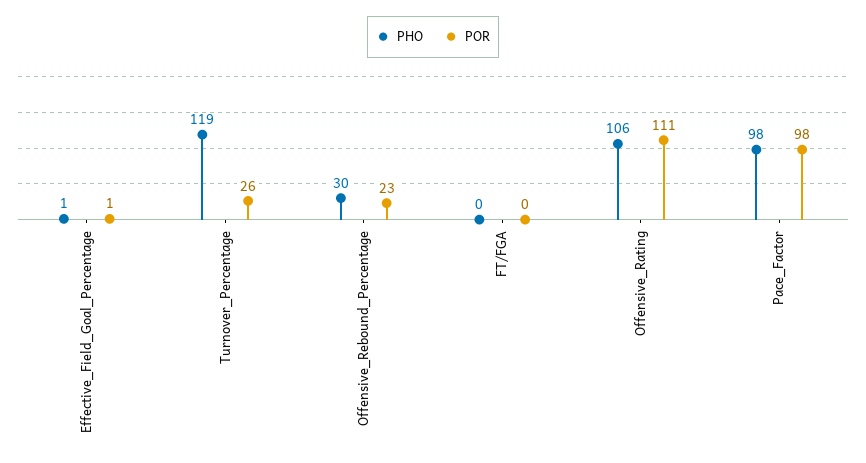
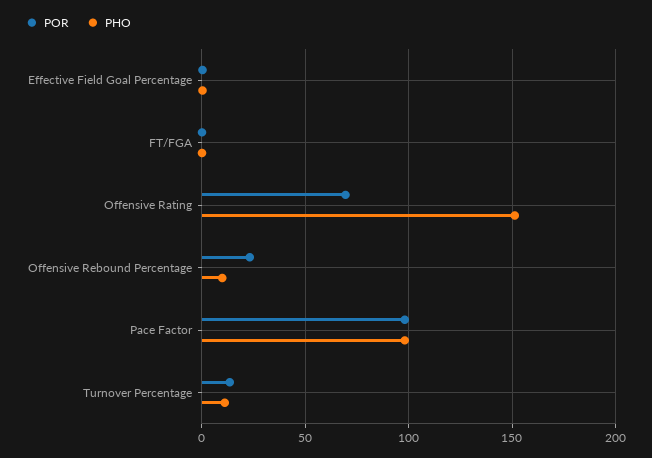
  {
    "PHO": {
      "Effective_Field_Goal_Percentage": 1,
-     "Turnover_Percentage": 119,
+     "Turnover_Percentage": 10,
-     "Offensive_Rebound_Percentage": 30,
+     "Offensive_Rebound_Percentage": 10,
      "FT/FGA": 0,
-     "Offensive_Rating": 106,
+     "Offensive_Rating": 150,
      "Pace_Factor": 98
    },
    "POR": {
      "Effective_Field_Goal_Percentage": 1,
-     "Turnover_Percentage": 26,
+     "Turnover_Percentage": 15,
      "Offensive_Rebound_Percentage": 23,
      "FT/FGA": 0,
-     "Offensive_Rating": 111,
+     "Offensive_Rating": 70,
      "Pace_Factor": 98
    }
  }

